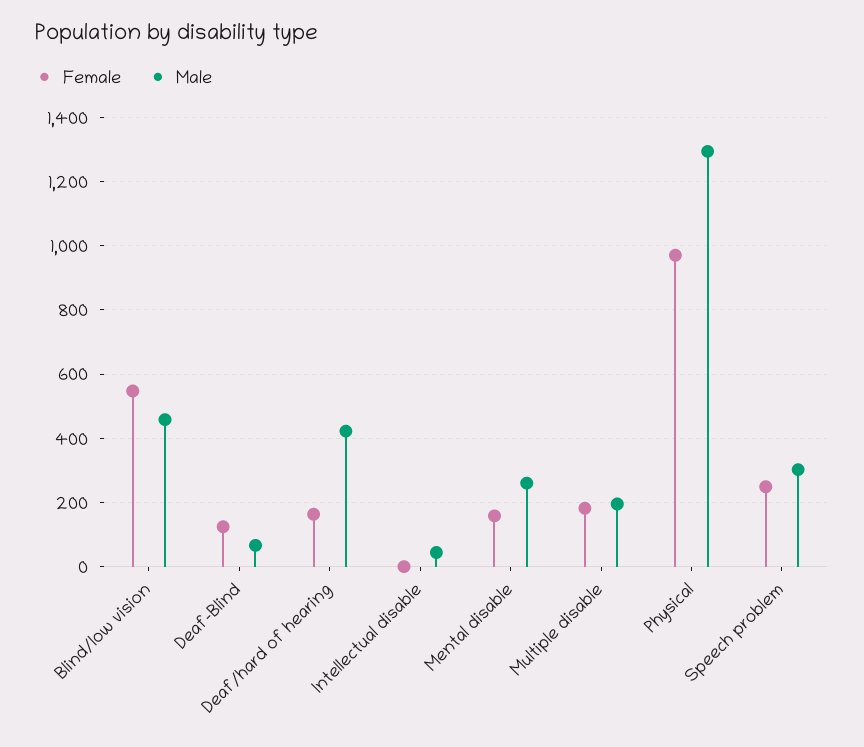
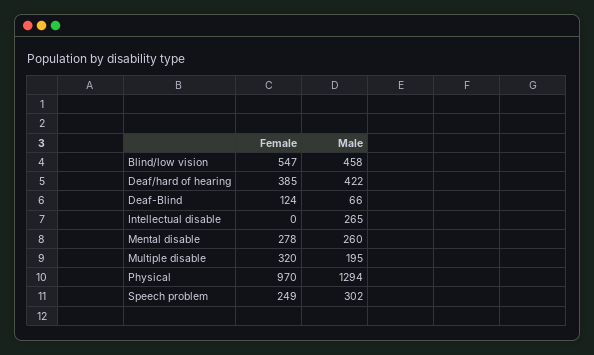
  {
    "Female": {
      "Blind/low vision": 547,
      "Deaf-Blind": 124,
-     "Deaf/hard of hearing": 160,
+     "Deaf/hard of hearing": 385,
      "Intellectual disable": 0,
-     "Mental disable": 160,
+     "Mental disable": 278,
-     "Multiple disable": 180,
+     "Multiple disable": 320,
      "Physical": 970,
      "Speech problem": 249
    },
    "Male": {
      "Blind/low vision": 458,
      "Deaf-Blind": 66,
      "Deaf/hard of hearing": 422,
-     "Intellectual disable": 40,
+     "Intellectual disable": 265,
      "Mental disable": 260,
      "Multiple disable": 195,
      "Physical": 1294,
      "Speech problem": 302
    }
  }

